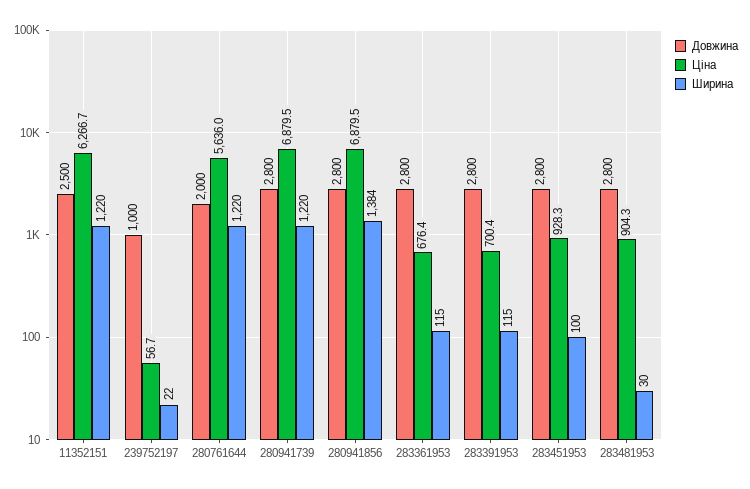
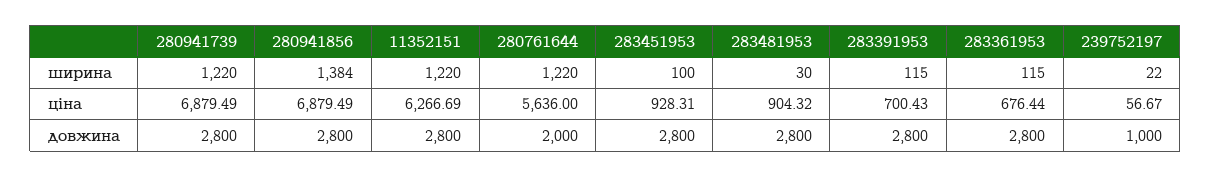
  {
    "Довжина": {
-     "11352151": 2500,
+     "11352151": 2800,
      "239752197": 1000,
      "280761644": 2000,
      "280941739": 2800,
      "280941856": 2800,
      "283361953": 2800,
      "283391953": 2800,
      "283451953": 2800,
      "283481953": 2800
    },
    "Ціна": {
      "11352151": 6266.69,
      "239752197": 56.67,
      "280761644": 5636,
      "280941739": 6879.49,
      "280941856": 6879.49,
      "283361953": 676.44,
      "283391953": 700.43,
      "283451953": 928.31,
      "283481953": 904.32
    },
    "Ширина": {
      "11352151": 1220,
      "239752197": 22,
      "280761644": 1220,
      "280941739": 1220,
      "280941856": 1384,
      "283361953": 115,
      "283391953": 115,
      "283451953": 100,
      "283481953": 30
    }
  }

